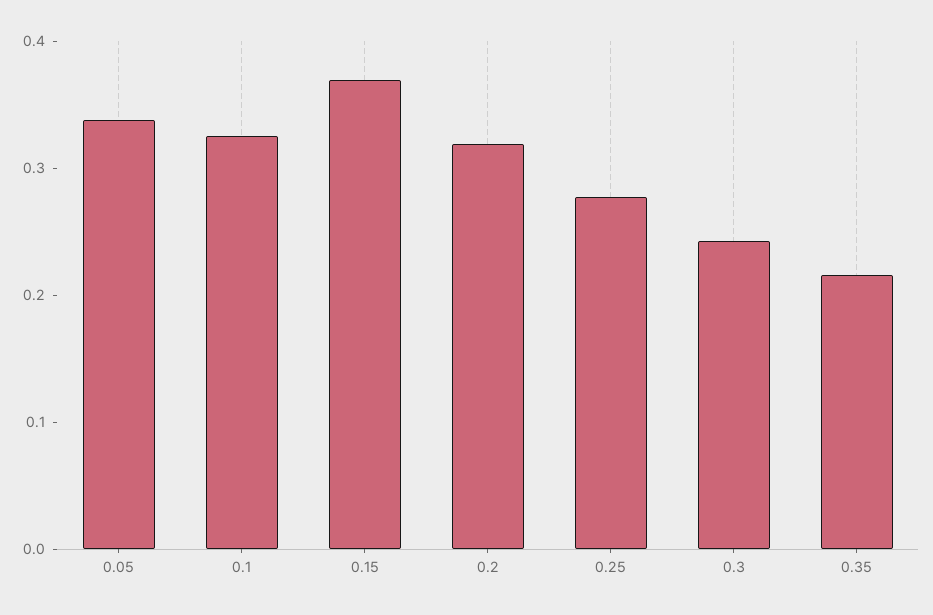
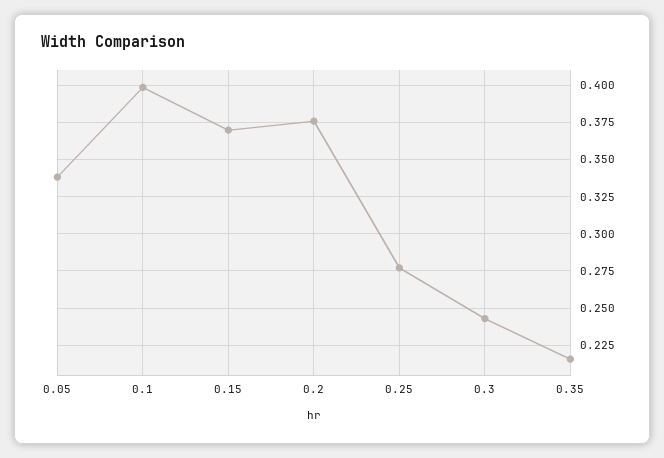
  {
    "0.05": 0.34,
-   "0.1": 0.32,
+   "0.1": 0.4,
    "0.15": 0.37,
-   "0.2": 0.32,
+   "0.2": 0.375,
    "0.25": 0.275,
    "0.3": 0.245,
    "0.35": 0.215
  }

